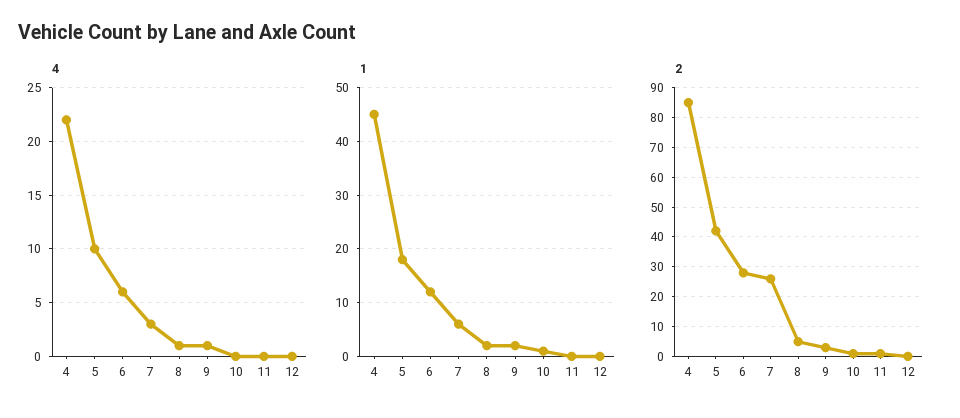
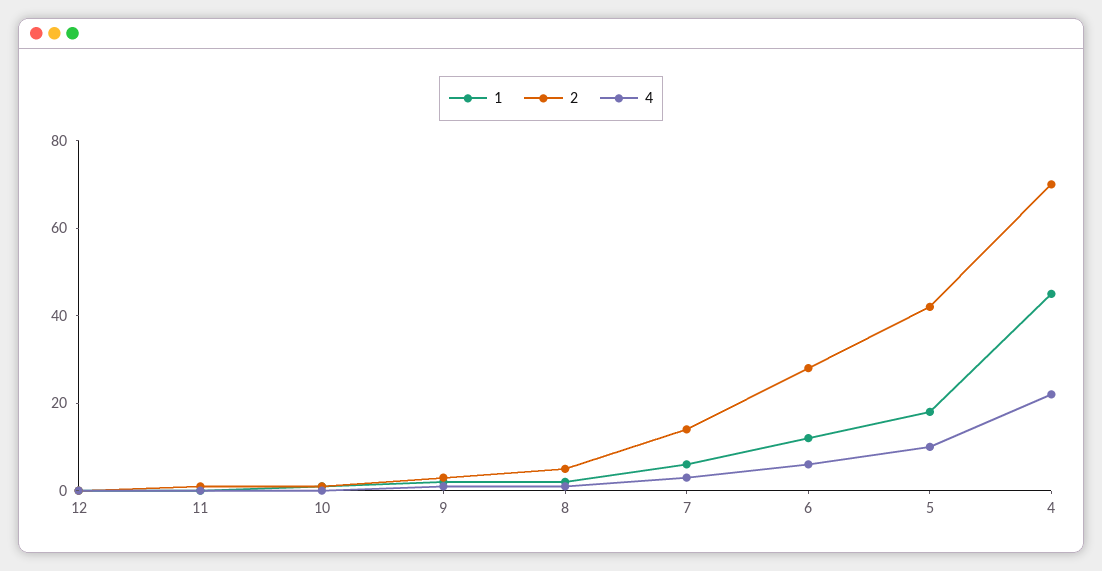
  {
    "4": {
      "4": 22,
      "5": 10,
      "6": 6,
      "7": 3,
      "8": 1,
      "9": 1,
      "10": 0,
      "11": 0,
      "12": 0
    },
    "1": {
      "4": 45,
      "5": 20,
      "6": 10,
      "7": 5,
      "8": 0,
      "9": 0,
      "10": 0,
      "11": 0,
      "12": 0
    },
    "2": {
-     "4": 85,
+     "4": 70,
      "5": 40,
      "6": 30,
-     "7": 25,
+     "7": 15,
      "8": 5,
      "9": 5,
      "10": 0,
      "11": 0,
      "12": 0
    }
  }

